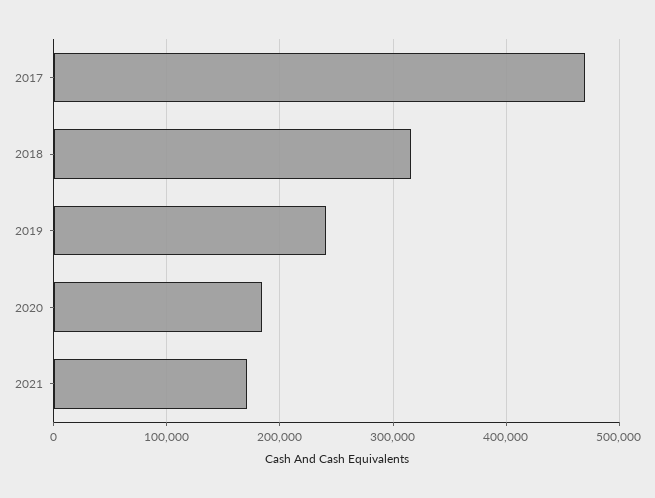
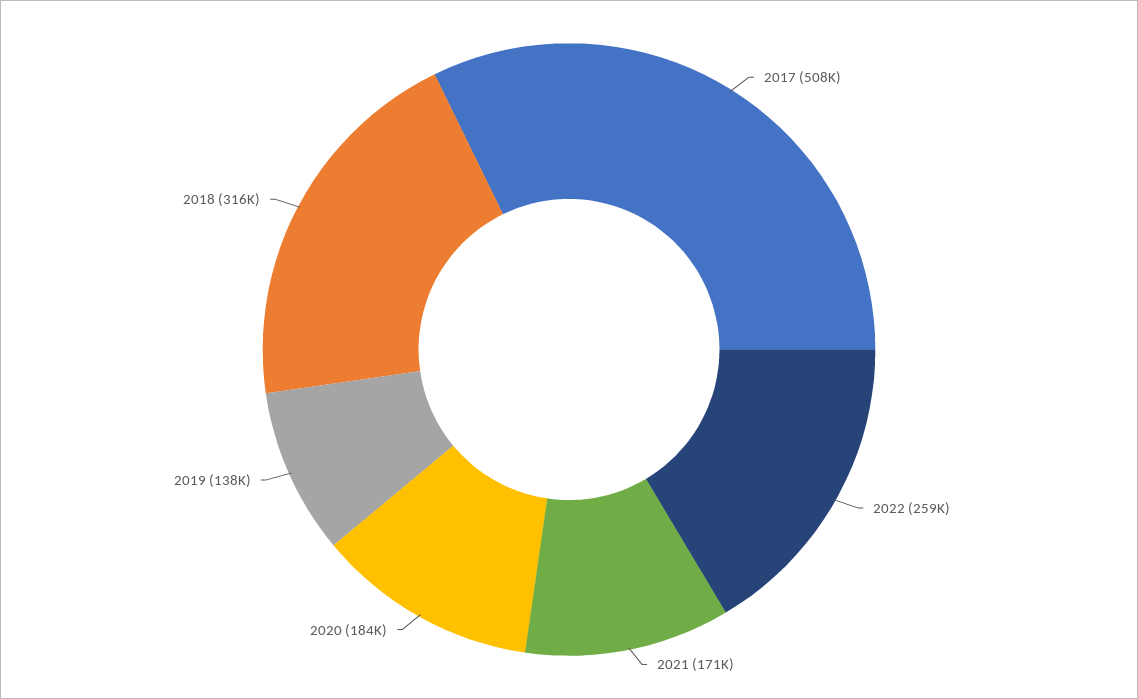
  {
-   "2017": 470000,
+   "2017": 508000,
    "2018": 316000,
-   "2019": 240000,
+   "2019": 138000,
    "2020": 184000,
-   "2021": 171000
+   "2021": 171000,
+   "2022": 259000
  }

